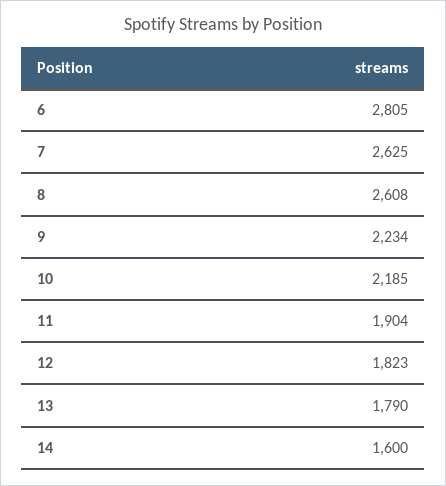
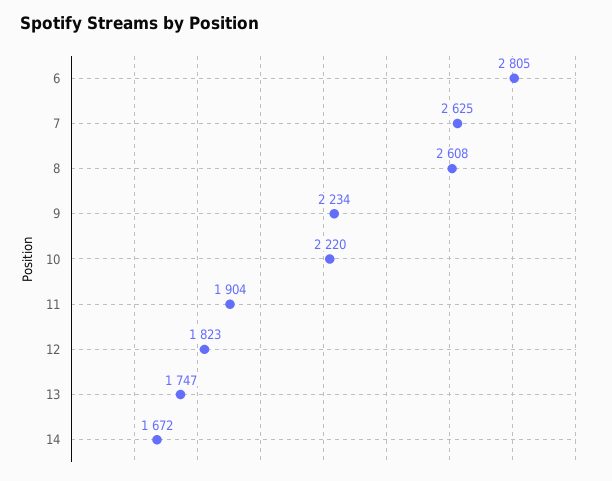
  {
    "6": 2805,
    "7": 2625,
    "8": 2608,
    "9": 2234,
-   "10": 2185,
+   "10": 2220,
    "11": 1904,
    "12": 1823,
-   "13": 1790,
+   "13": 1747,
-   "14": 1600
+   "14": 1672
  }

